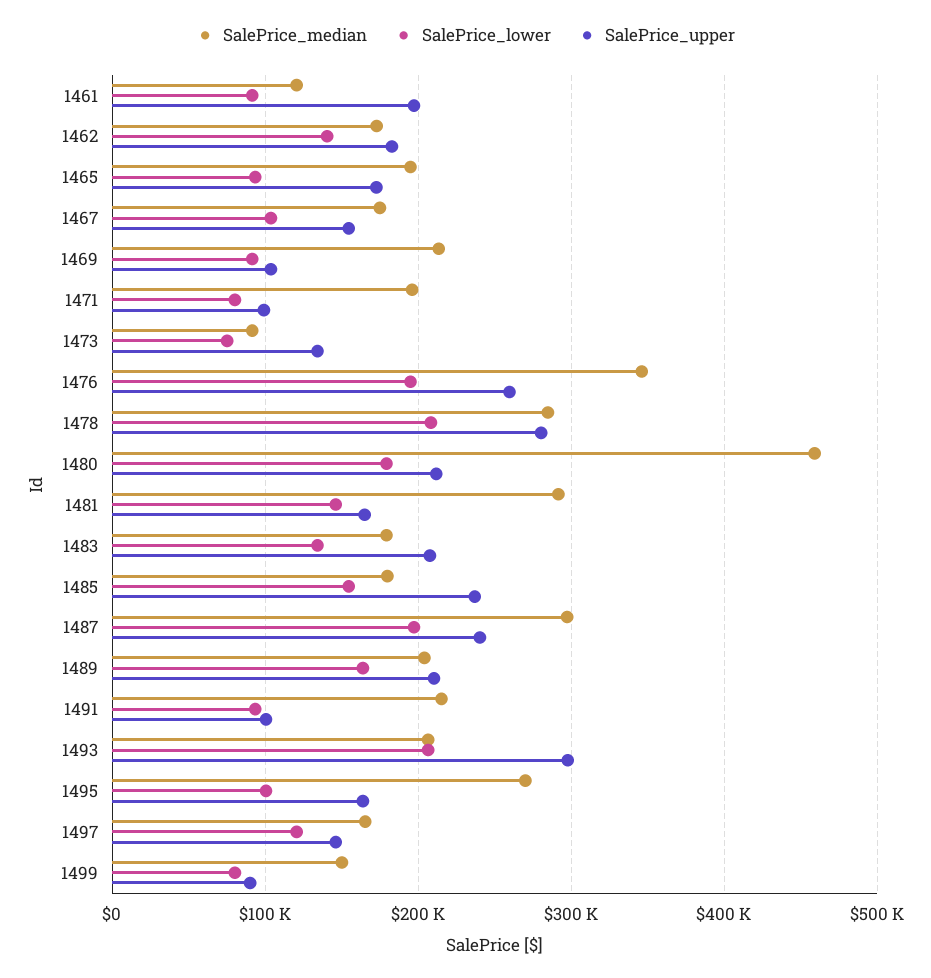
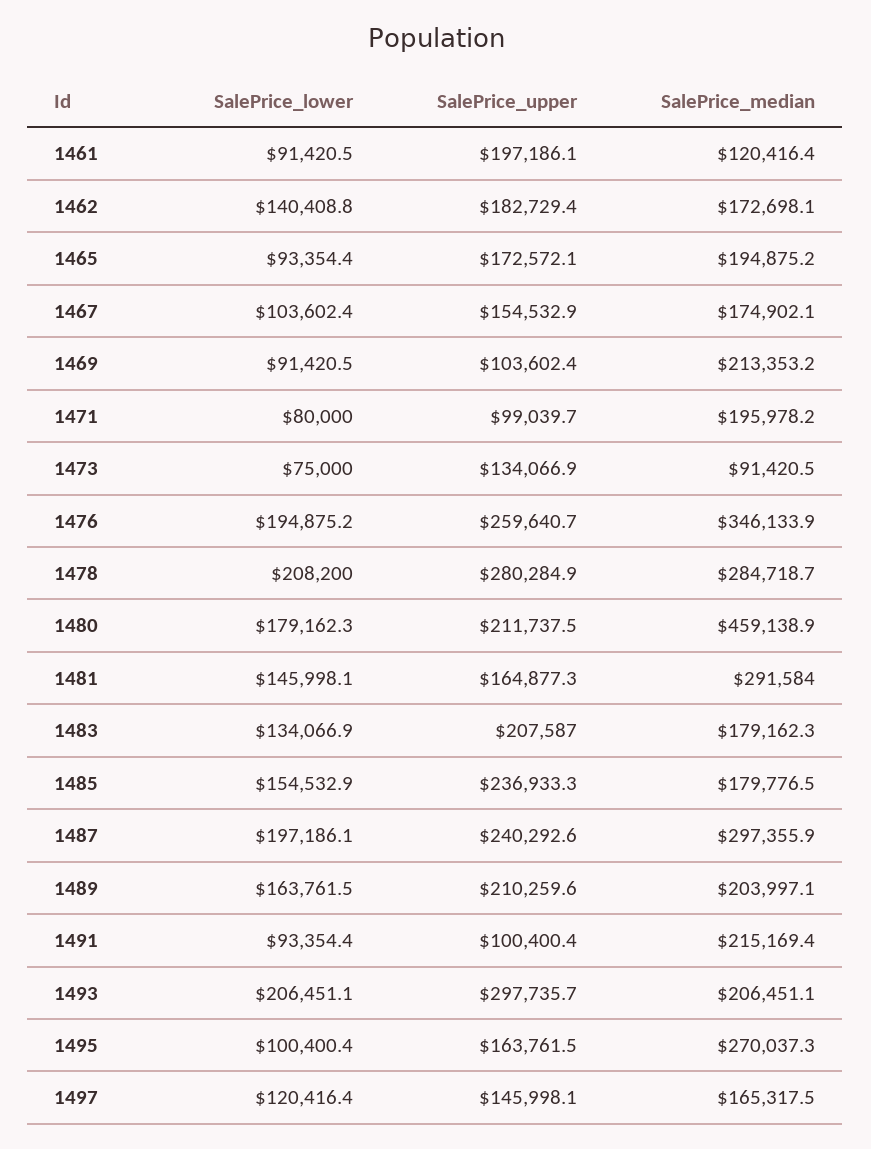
  {
    "SalePrice_median": {
      "1461": 120416.4,
      "1462": 172698.1,
      "1465": 194875.2,
      "1467": 174902.1,
      "1469": 213353.2,
      "1471": 195978.2,
      "1473": 91420.5,
      "1476": 346133.9,
      "1478": 284718.7,
      "1480": 459138.9,
      "1481": 291584,
      "1483": 179162.3,
      "1485": 179776.5,
      "1487": 297355.9,
      "1489": 203997.1,
      "1491": 215169.4,
      "1493": 206451.1,
      "1495": 270037.3,
-     "1497": 165317.5,
+     "1497": 165317.5
-     "1499": 150000
    },
    "SalePrice_lower": {
      "1461": 91420.5,
      "1462": 140408.8,
      "1465": 93354.4,
      "1467": 103602.4,
      "1469": 91420.5,
      "1471": 80000,
      "1473": 75000,
      "1476": 194875.2,
      "1478": 208200,
      "1480": 179162.3,
      "1481": 145998.1,
      "1483": 134066.9,
      "1485": 154532.9,
      "1487": 197186.1,
      "1489": 163761.5,
      "1491": 93354.4,
      "1493": 206451.1,
      "1495": 100400.4,
-     "1497": 120416.4,
+     "1497": 120416.4
-     "1499": 80000
    },
    "SalePrice_upper": {
      "1461": 197186.1,
      "1462": 182729.4,
      "1465": 172572.1,
      "1467": 154532.9,
      "1469": 103602.4,
      "1471": 99039.7,
      "1473": 134066.9,
      "1476": 259640.7,
      "1478": 280284.9,
      "1480": 211737.5,
      "1481": 164877.3,
      "1483": 207587,
      "1485": 236933.3,
      "1487": 240292.6,
      "1489": 210259.6,
      "1491": 100400.4,
      "1493": 297735.7,
      "1495": 163761.5,
-     "1497": 145998.1,
+     "1497": 145998.1
-     "1499": 90000
    }
  }

